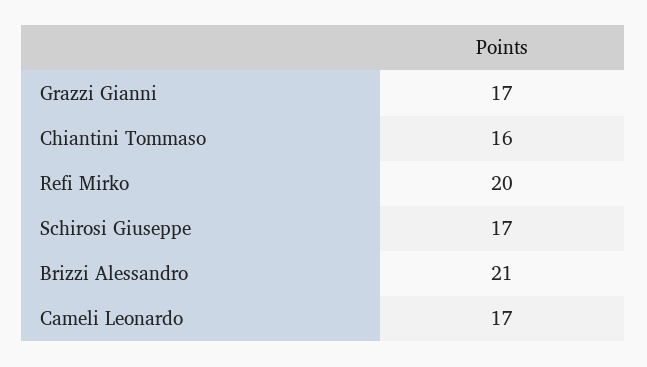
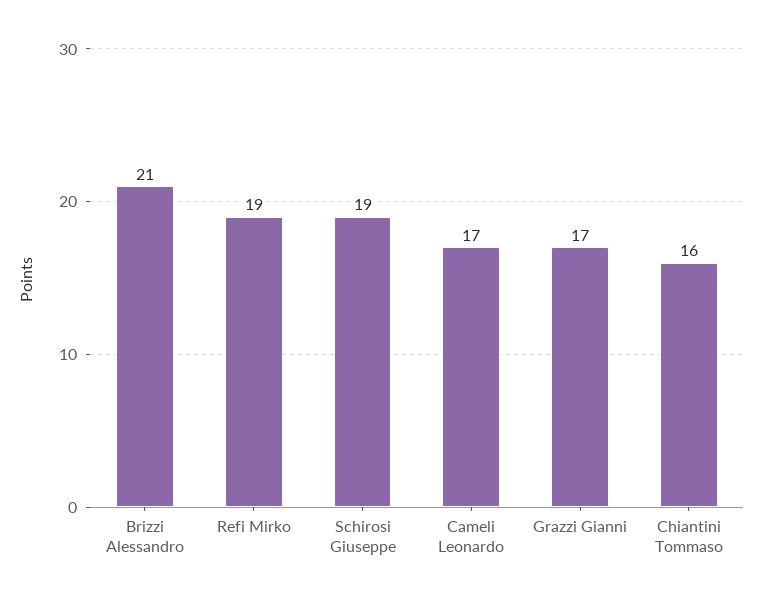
  {
    "Grazzi Gianni": 17,
    "Chiantini Tommaso": 16,
-   "Refi Mirko": 20,
+   "Refi Mirko": 19,
-   "Schirosi Giuseppe": 17,
+   "Schirosi Giuseppe": 19,
    "Brizzi Alessandro": 21,
    "Cameli Leonardo": 17
  }

